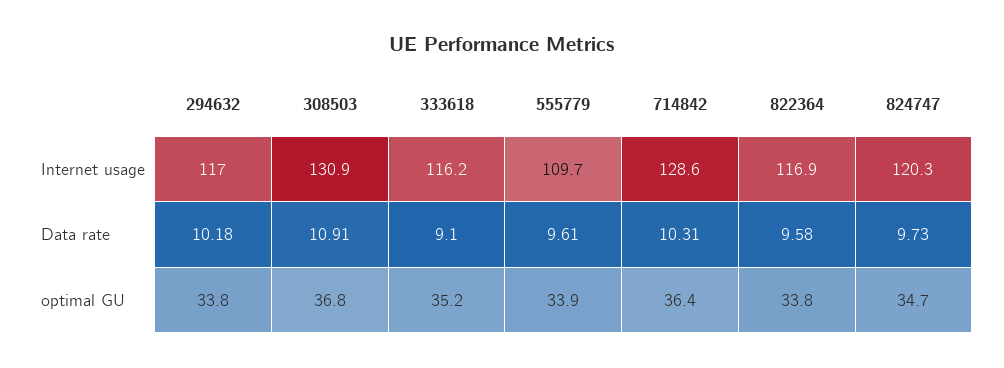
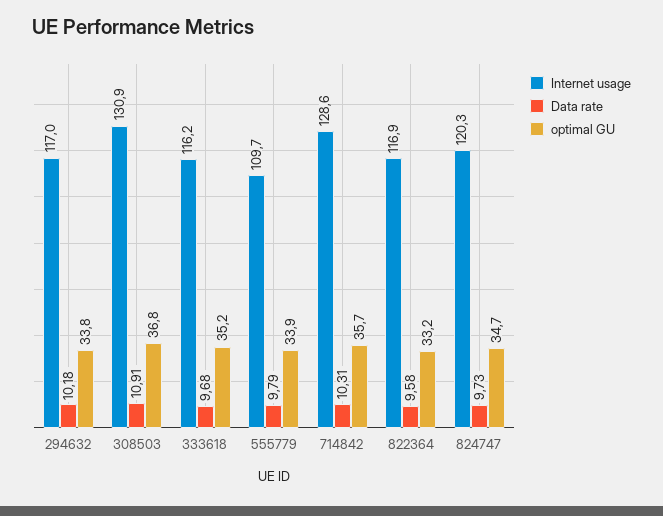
  {
    "Internet usage": {
      "294632": 117,
      "308503": 130.9,
      "333618": 116.2,
      "555779": 109.7,
      "714842": 128.6,
      "822364": 116.9,
      "824747": 120.3
    },
    "Data rate": {
      "294632": 10.18,
      "308503": 10.91,
-     "333618": 9.1,
+     "333618": 9.68,
-     "555779": 9.61,
+     "555779": 9.79,
      "714842": 10.31,
      "822364": 9.58,
      "824747": 9.73
    },
    "optimal GU": {
      "294632": 33.8,
      "308503": 36.8,
      "333618": 35.2,
      "555779": 33.9,
-     "714842": 36.4,
+     "714842": 35.7,
-     "822364": 33.8,
+     "822364": 33.2,
      "824747": 34.7
    }
  }

